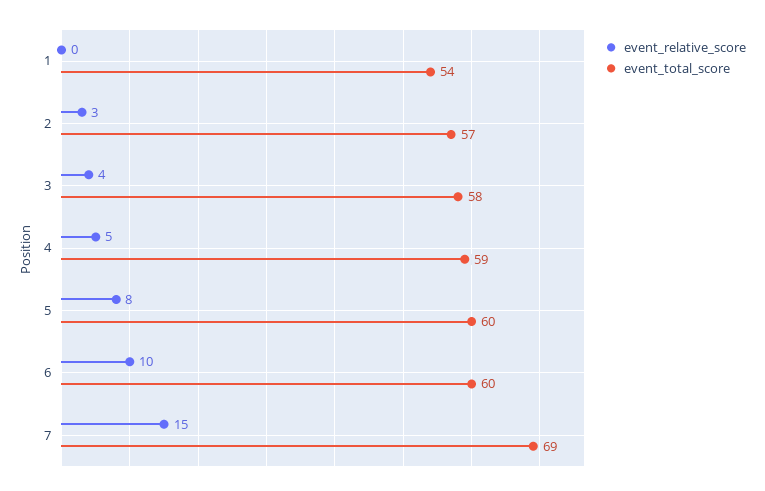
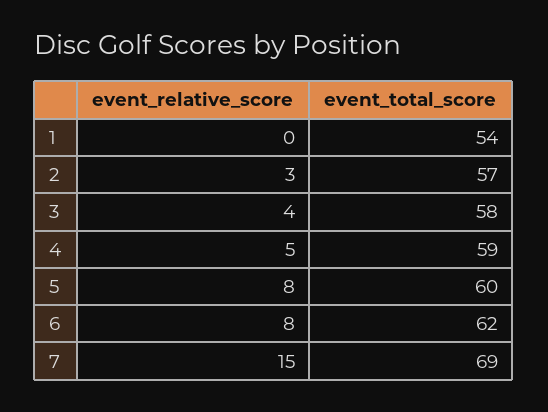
  {
    "event_relative_score": {
      "1": 0,
      "2": 3,
      "3": 4,
      "4": 5,
      "5": 8,
-     "6": 10,
+     "6": 8,
      "7": 15
    },
    "event_total_score": {
      "1": 54,
      "2": 57,
      "3": 58,
      "4": 59,
      "5": 60,
-     "6": 60,
+     "6": 62,
      "7": 69
    }
  }

